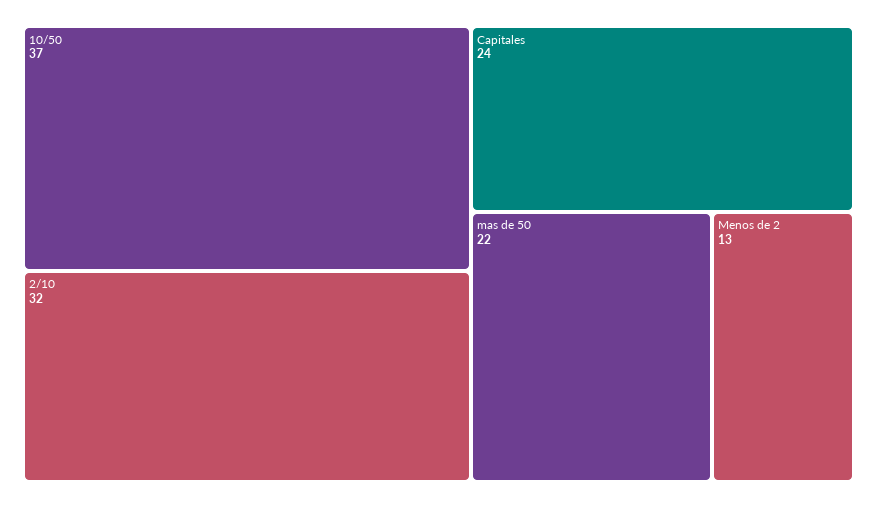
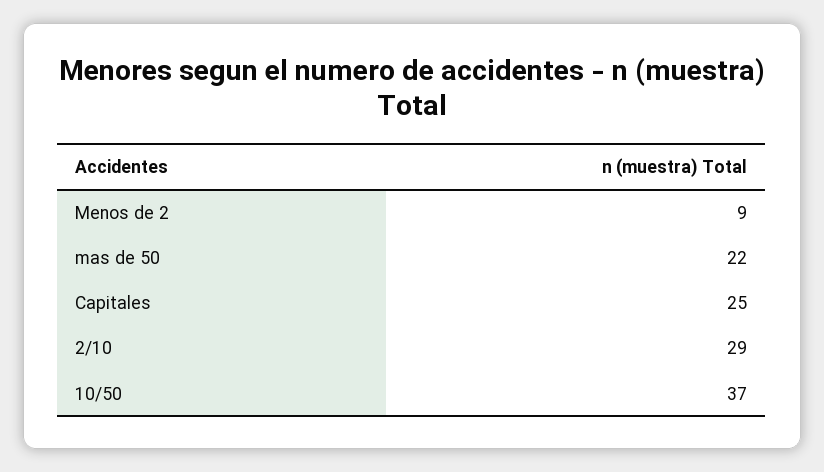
  {
    "10/50": 37,
-   "2/10": 32,
+   "2/10": 29,
-   "Capitales": 24,
+   "Capitales": 25,
    "mas de 50": 22,
-   "Menos de 2": 13
+   "Menos de 2": 9
  }

